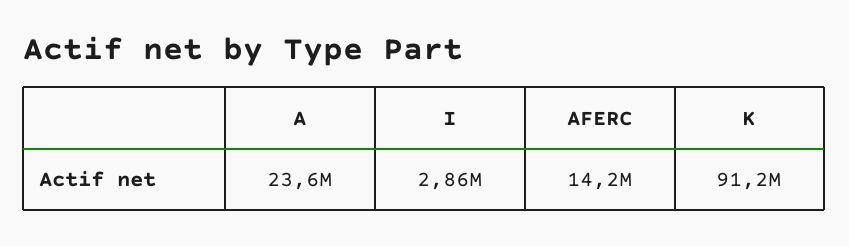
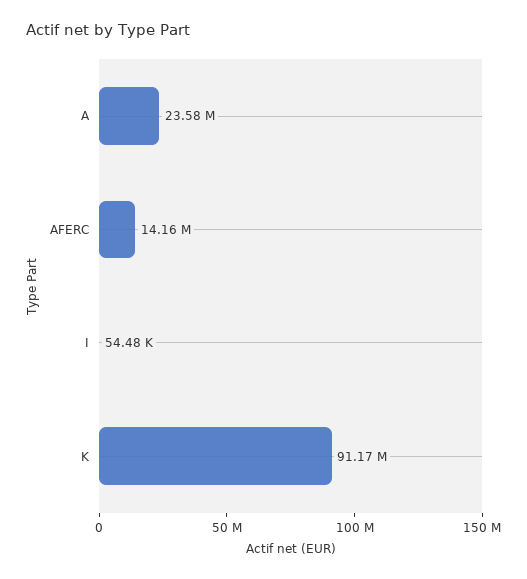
  {
    "A": 23580000,
-   "I": 2860000,
+   "I": 54480,
    "AFERC": 14160000,
    "K": 91170000
  }

